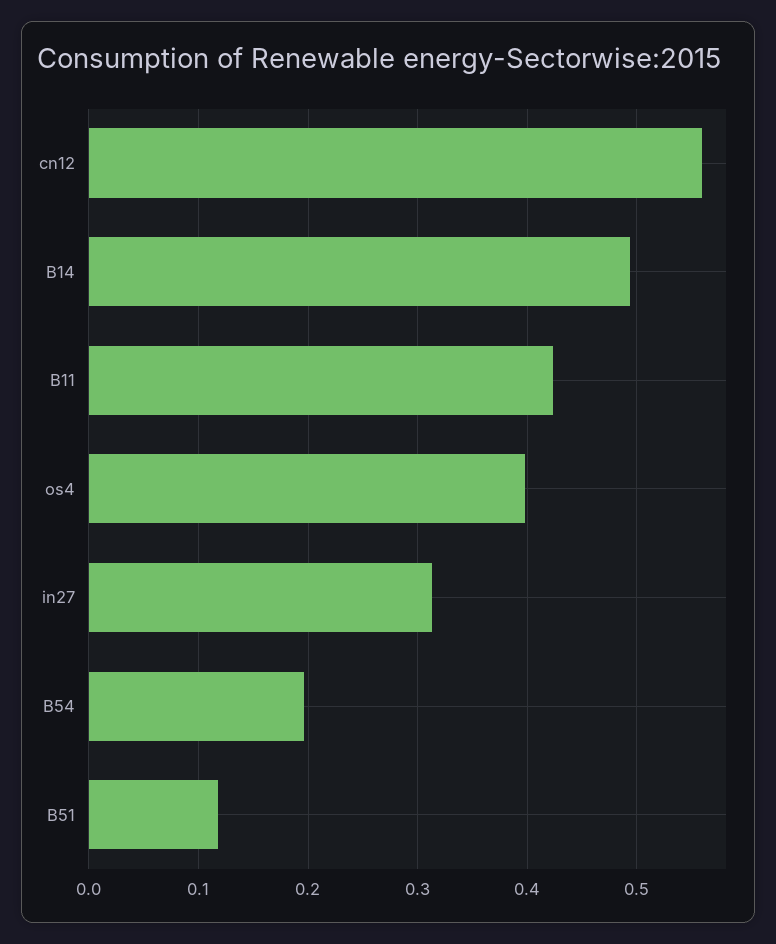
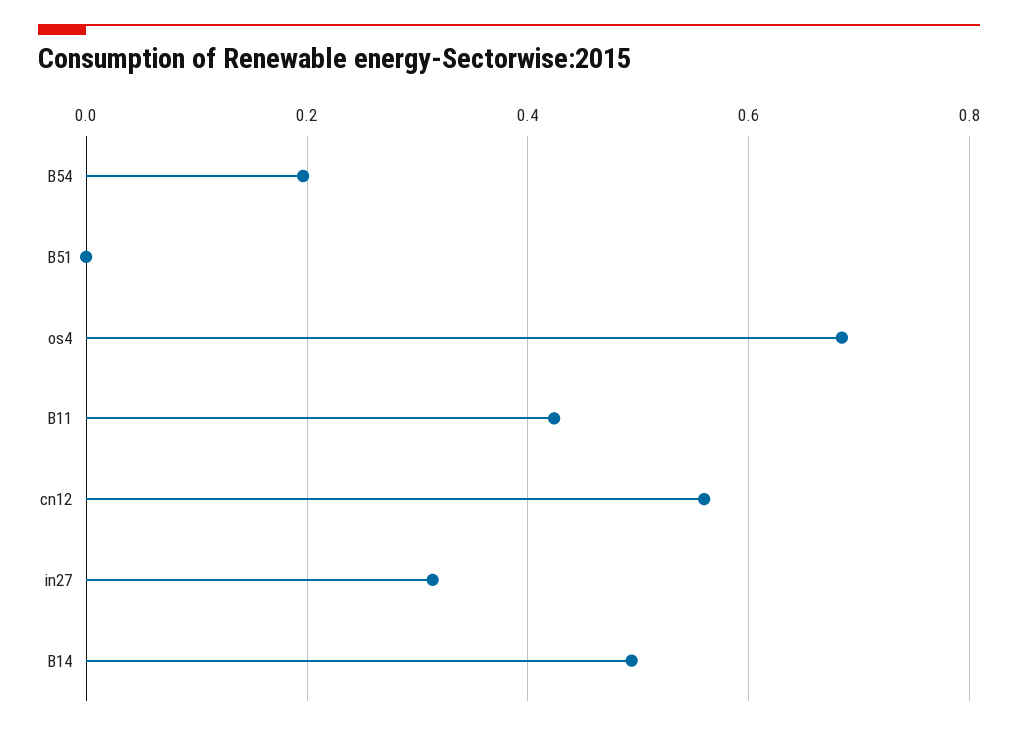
  {
    "cn12": 0.56,
    "B14": 0.49,
    "B11": 0.42,
-   "os4": 0.4,
+   "os4": 0.68,
    "in27": 0.31,
    "B54": 0.2,
-   "B51": 0.12
+   "B51": 0
  }

